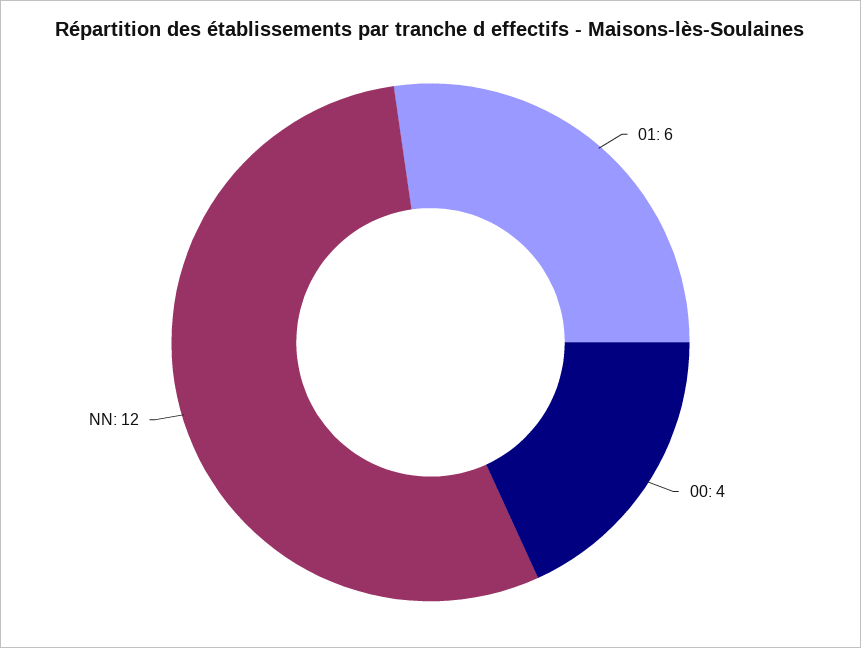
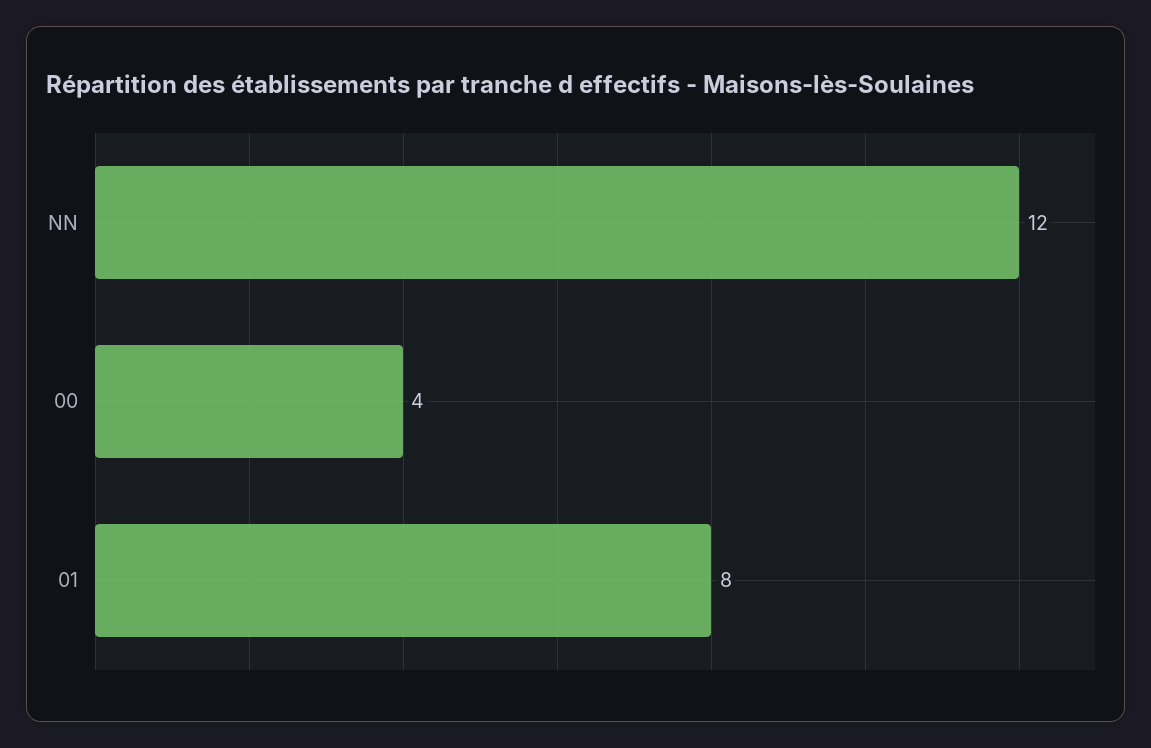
  {
-   "01": 6,
+   "01": 8,
    "00": 4,
    "NN": 12
  }

